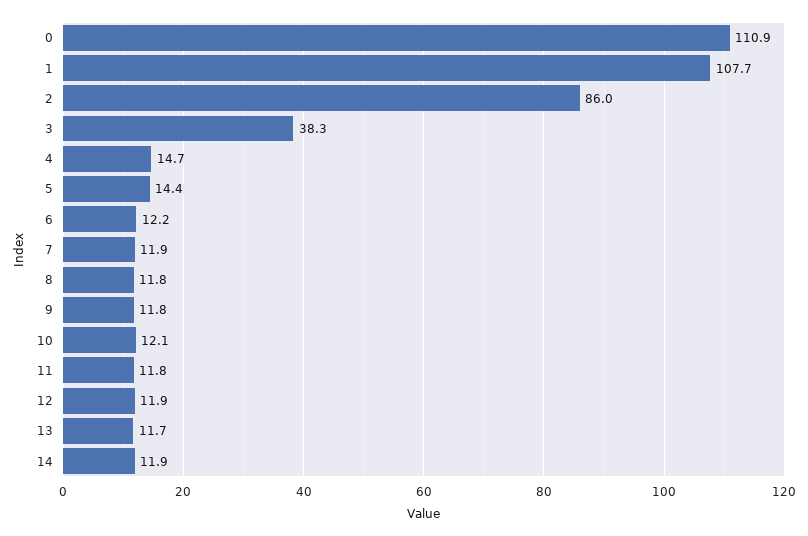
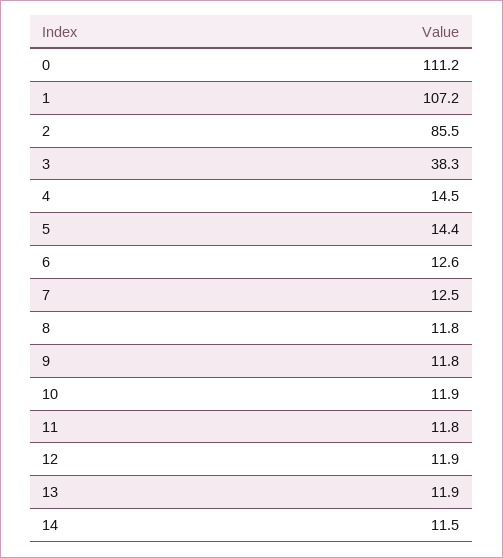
  {
-   "0": 110.9,
+   "0": 111.2,
-   "1": 107.7,
+   "1": 107.2,
-   "2": 86,
+   "2": 85.5,
    "3": 38.3,
-   "4": 14.7,
+   "4": 14.5,
    "5": 14.4,
-   "6": 12.2,
+   "6": 12.6,
-   "7": 11.9,
+   "7": 12.5,
    "8": 11.8,
    "9": 11.8,
-   "10": 12.1,
+   "10": 11.9,
    "11": 11.8,
    "12": 11.9,
-   "13": 11.7,
+   "13": 11.9,
-   "14": 11.9
+   "14": 11.5
  }

